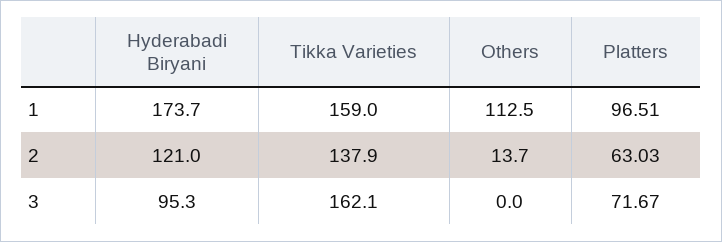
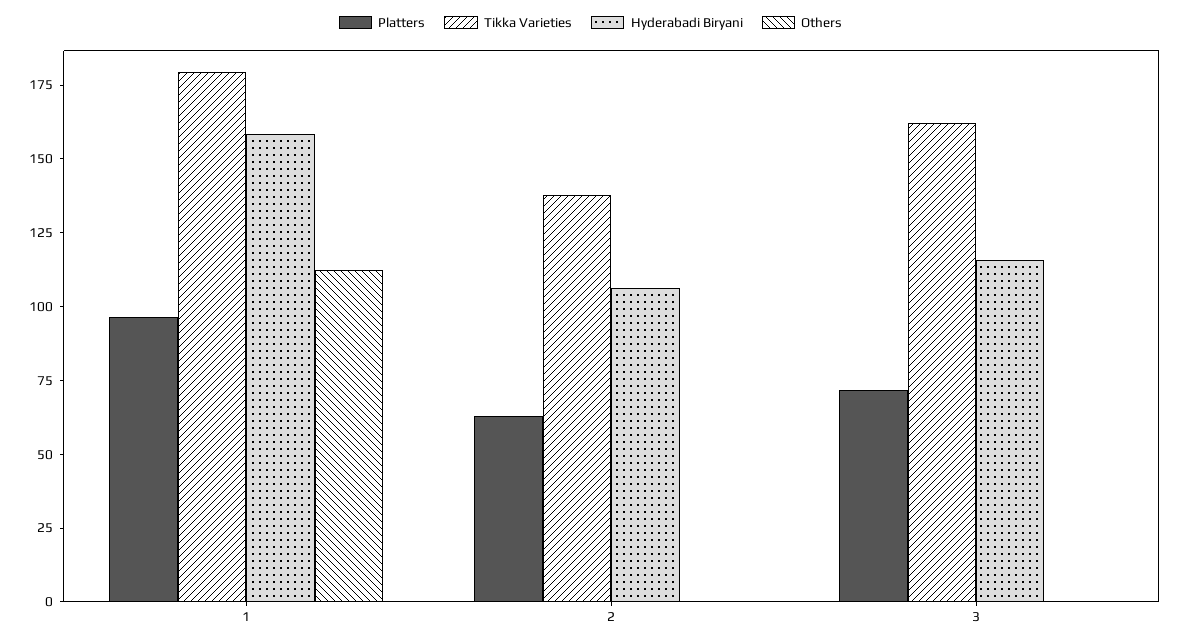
  {
    "Hyderabadi Biryani": {
-     "1": 173.7,
+     "1": 160,
-     "2": 121,
+     "2": 105,
-     "3": 95.3
+     "3": 115
    },
    "Tikka Varieties": {
-     "1": 159,
+     "1": 180,
      "2": 137.9,
      "3": 162.1
    },
    "Others": {
      "1": 112.5,
-     "2": 13.7,
+     "2": 0,
      "3": 0
    },
    "Platters": {
      "1": 96.51,
      "2": 63.03,
      "3": 71.67
    }
  }

